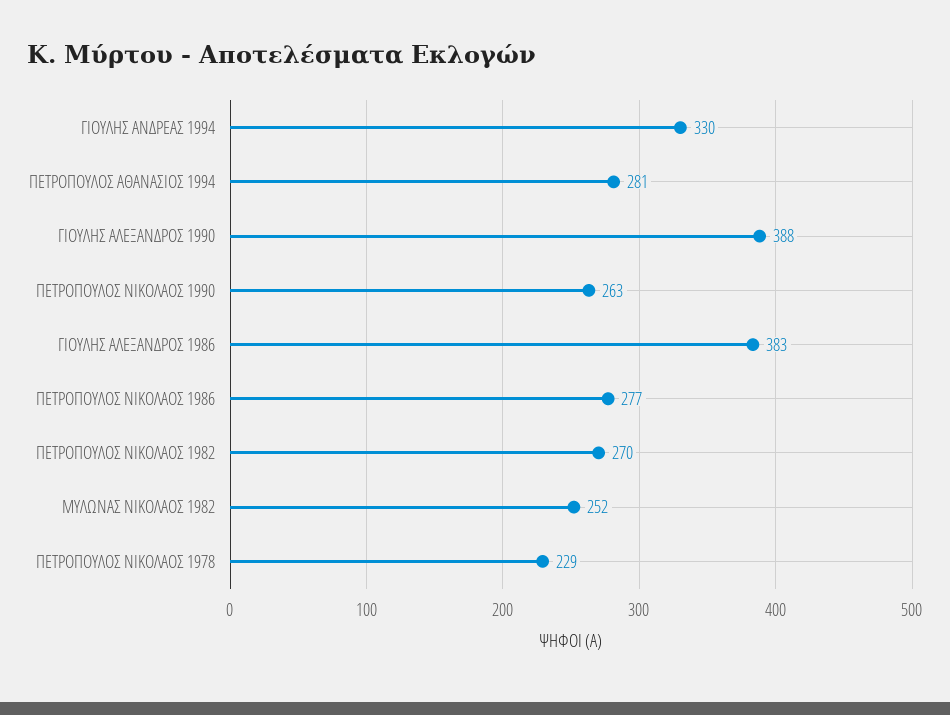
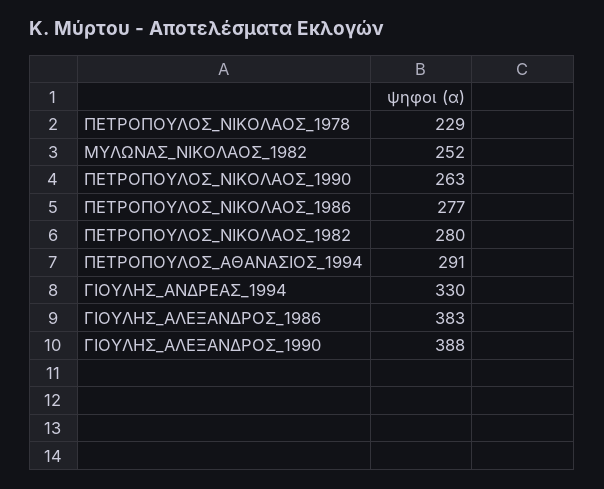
  {
    "ΓΙΟΥΛΗΣ ΑΝΔΡΕΑΣ 1994": 330,
-   "ΠΕΤΡΟΠΟΥΛΟΣ ΑΘΑΝΑΣΙΟΣ 1994": 281,
+   "ΠΕΤΡΟΠΟΥΛΟΣ ΑΘΑΝΑΣΙΟΣ 1994": 291,
    "ΓΙΟΥΛΗΣ ΑΛΕΞΑΝΔΡΟΣ 1990": 388,
    "ΠΕΤΡΟΠΟΥΛΟΣ ΝΙΚΟΛΑΟΣ 1990": 263,
    "ΓΙΟΥΛΗΣ ΑΛΕΞΑΝΔΡΟΣ 1986": 383,
    "ΠΕΤΡΟΠΟΥΛΟΣ ΝΙΚΟΛΑΟΣ 1986": 277,
-   "ΠΕΤΡΟΠΟΥΛΟΣ ΝΙΚΟΛΑΟΣ 1982": 270,
+   "ΠΕΤΡΟΠΟΥΛΟΣ ΝΙΚΟΛΑΟΣ 1982": 280,
    "ΜΥΛΩΝΑΣ ΝΙΚΟΛΑΟΣ 1982": 252,
    "ΠΕΤΡΟΠΟΥΛΟΣ ΝΙΚΟΛΑΟΣ 1978": 229
  }

